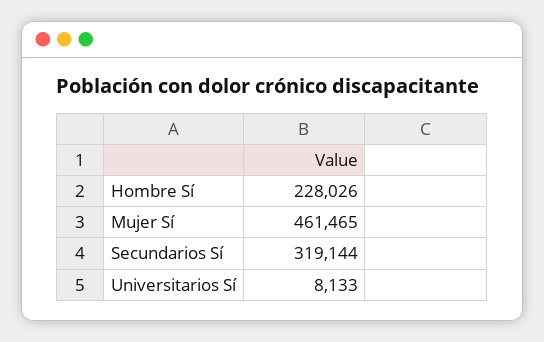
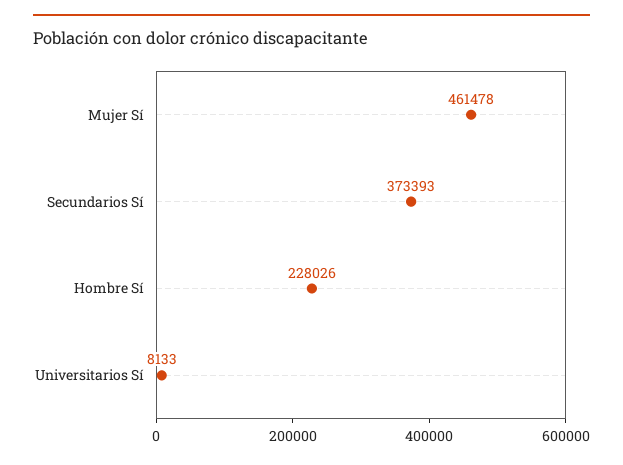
  {
    "Hombre Sí": 228026,
-   "Mujer Sí": 461465,
+   "Mujer Sí": 461478,
-   "Secundarios Sí": 319144,
+   "Secundarios Sí": 373393,
    "Universitarios Sí": 8133
  }

